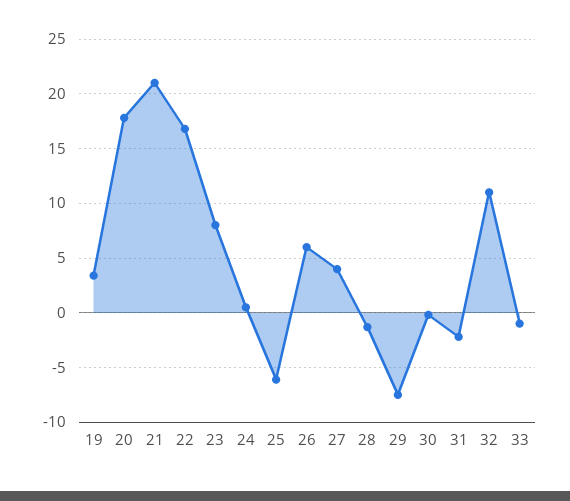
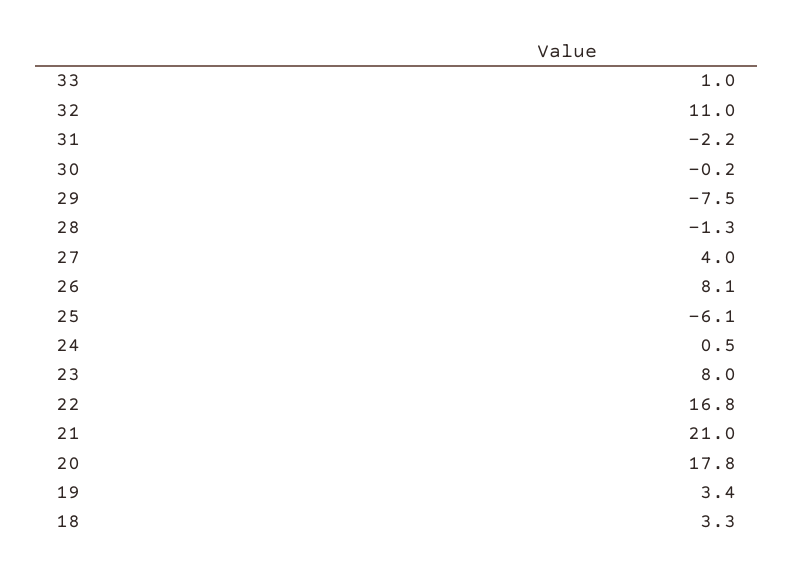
  {
    "19": 3.4,
    "20": 17.8,
    "21": 21,
    "22": 16.8,
    "23": 8,
    "24": 0.5,
    "25": -6.1,
-   "26": 6,
+   "26": 8.1,
    "27": 4,
    "28": -1.3,
    "29": -7.5,
    "30": -0.2,
    "31": -2.2,
    "32": 11,
-   "33": -1
+   "33": 1,
+   "18": 3.3
  }

